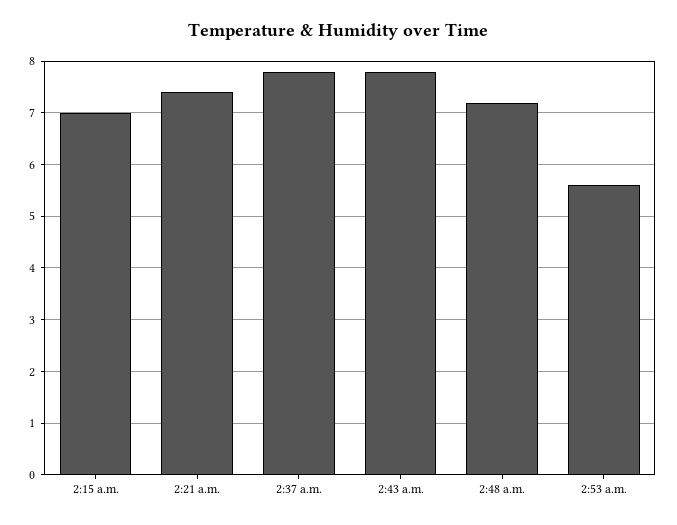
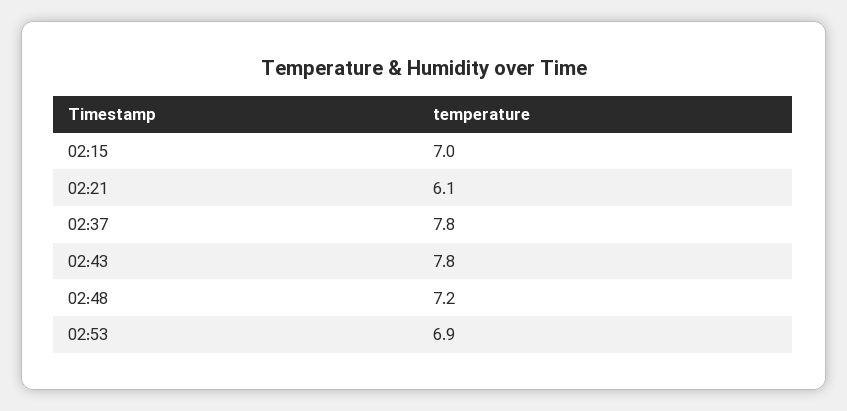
  {
    "2:15 a.m.": 7,
-   "2:21 a.m.": 7.5,
+   "2:21 a.m.": 6.1,
    "2:37 a.m.": 7.8,
    "2:43 a.m.": 7.8,
    "2:48 a.m.": 7.2,
-   "2:53 a.m.": 5.5
+   "2:53 a.m.": 6.9
  }

